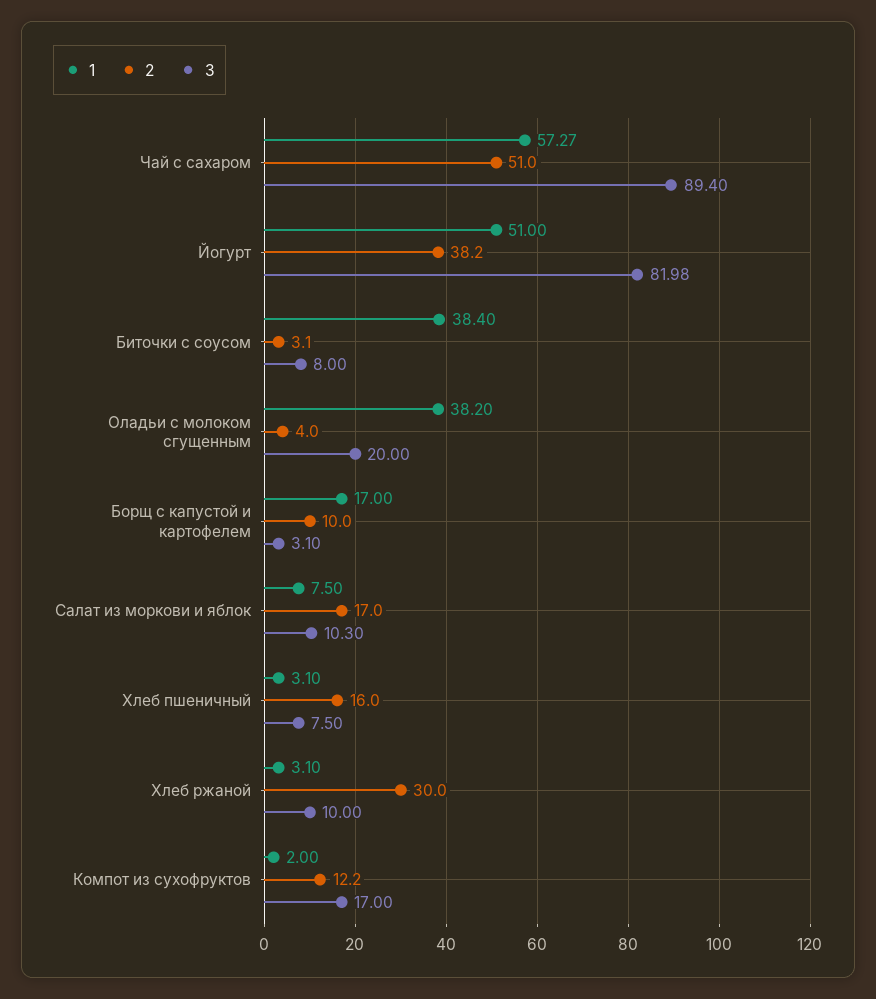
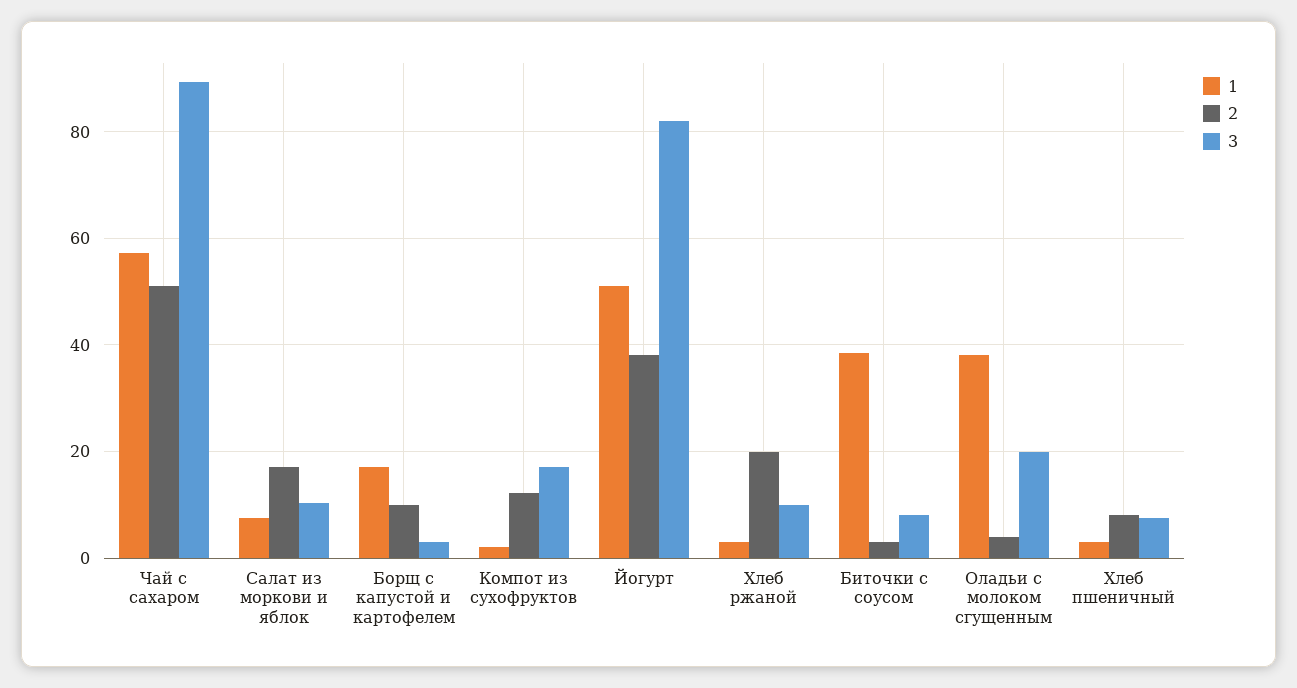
  {
    "1": {
      "Чай с сахаром": 57.27,
      "Йогурт": 51,
      "Биточки с соусом": 38.4,
      "Оладьи с молоком сгущенным": 38.2,
      "Борщ с капустой и картофелем": 17,
      "Салат из моркови и яблок": 7.5,
      "Хлеб пшеничный": 3.1,
      "Хлеб ржаной": 3.1,
      "Компот из сухофруктов": 2
    },
    "2": {
      "Чай с сахаром": 51,
      "Йогурт": 38.2,
      "Биточки с соусом": 3.1,
      "Оладьи с молоком сгущенным": 4,
      "Борщ с капустой и картофелем": 10,
      "Салат из моркови и яблок": 17,
-     "Хлеб пшеничный": 16,
+     "Хлеб пшеничный": 8,
-     "Хлеб ржаной": 30,
+     "Хлеб ржаной": 20,
      "Компот из сухофруктов": 12.2
    },
    "3": {
      "Чай с сахаром": 89.4,
      "Йогурт": 81.98,
      "Биточки с соусом": 8,
      "Оладьи с молоком сгущенным": 20,
      "Борщ с капустой и картофелем": 3.1,
      "Салат из моркови и яблок": 10.3,
      "Хлеб пшеничный": 7.5,
      "Хлеб ржаной": 10,
      "Компот из сухофруктов": 17
    }
  }

